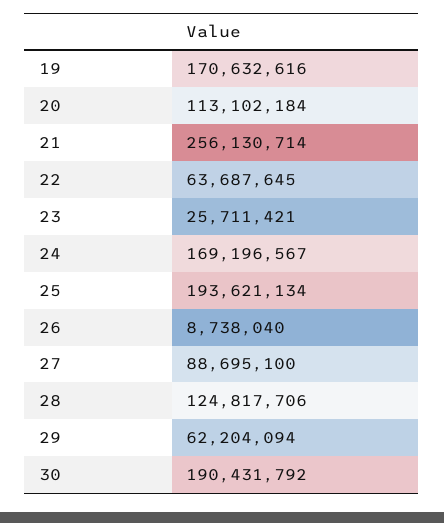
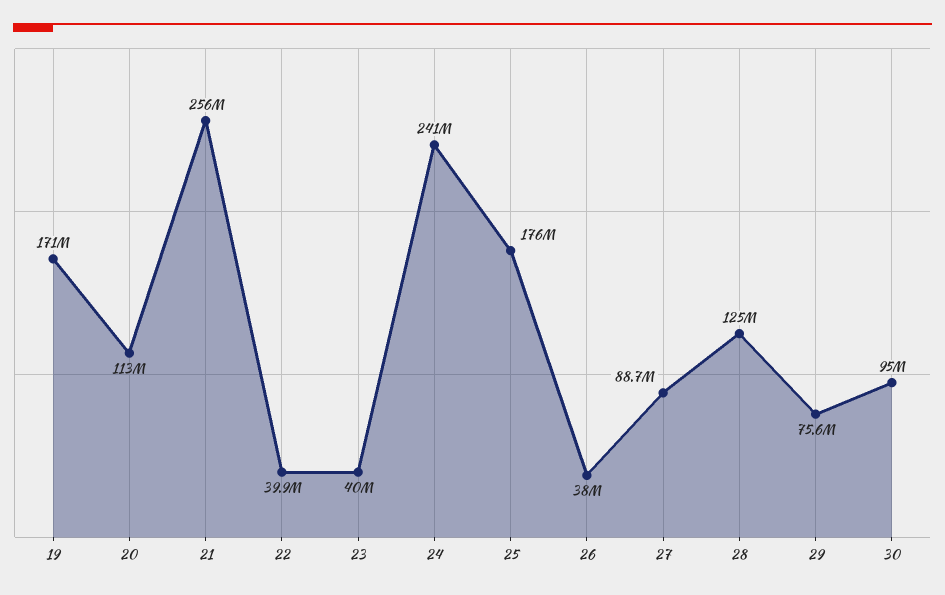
  {
    "19": 170632616,
    "20": 113102184,
    "21": 256130714,
-   "22": 63687645,
+   "22": 39900000,
-   "23": 25711421,
+   "23": 40000000,
-   "24": 169196567,
+   "24": 241000000,
-   "25": 193621134,
+   "25": 176000000,
-   "26": 8738040,
+   "26": 38000000,
    "27": 88695100,
    "28": 124817706,
-   "29": 62204094,
+   "29": 75600000,
-   "30": 190431792
+   "30": 95000000
  }

